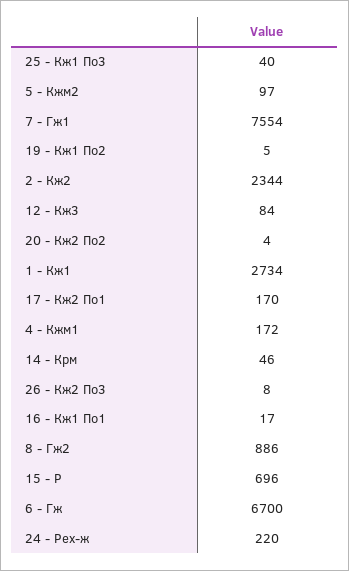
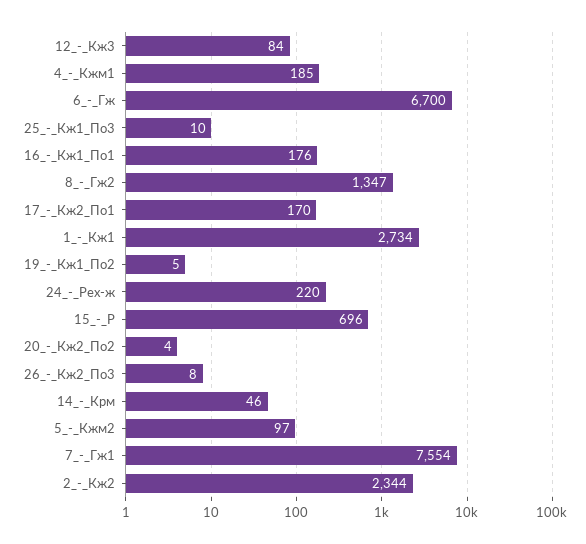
  {
-   "25 - Кж1 По3": 40,
+   "25 - Кж1 По3": 10,
    "5 - Кжм2": 97,
    "7 - Гж1": 7554,
    "19 - Кж1 По2": 5,
    "2 - Кж2": 2344,
    "12 - Кж3": 84,
    "20 - Кж2 По2": 4,
    "1 - Кж1": 2734,
    "17 - Кж2 По1": 170,
-   "4 - Кжм1": 172,
+   "4 - Кжм1": 185,
    "14 - Крм": 46,
    "26 - Кж2 По3": 8,
-   "16 - Кж1 По1": 17,
+   "16 - Кж1 По1": 176,
-   "8 - Гж2": 886,
+   "8 - Гж2": 1347,
    "15 - Р": 696,
    "6 - Гж": 6700,
    "24 - Рех-ж": 220
  }

